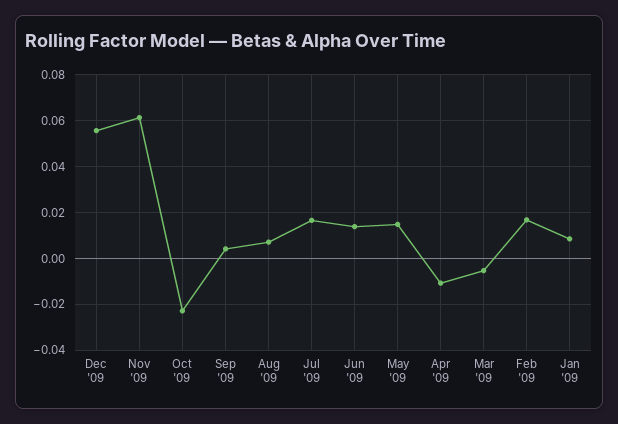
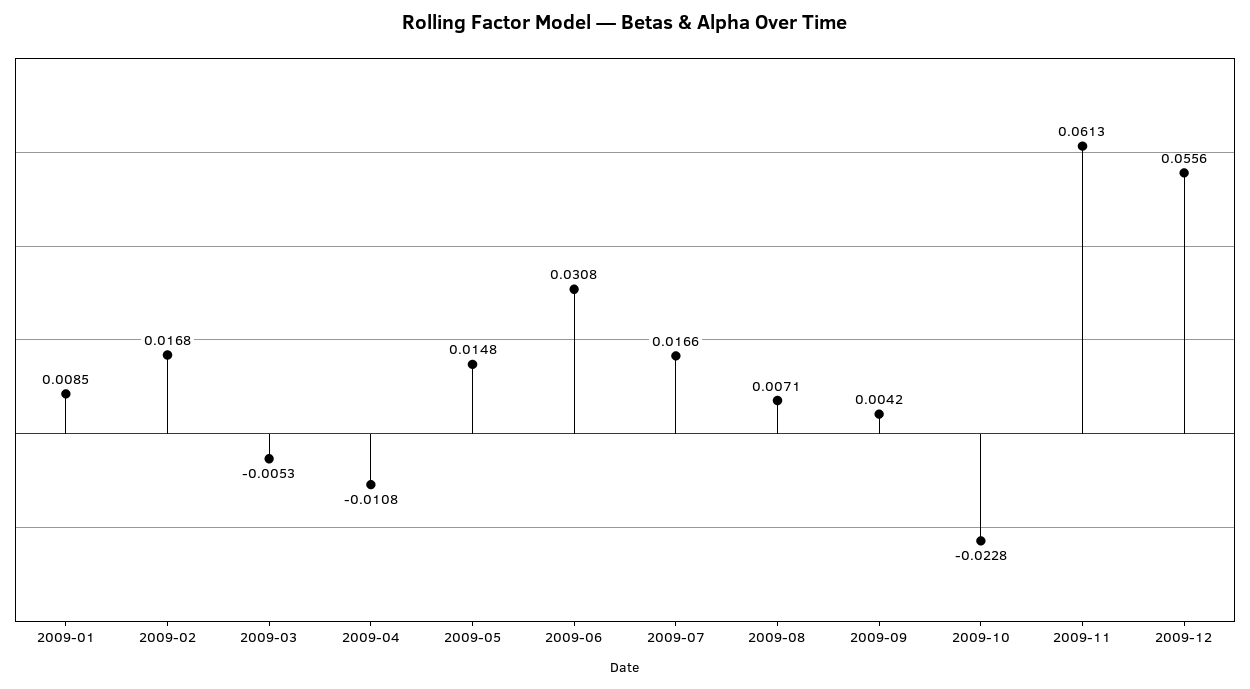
  {
    "Dec '09": 0.0556,
    "Nov '09": 0.0613,
    "Oct '09": -0.0228,
    "Sep '09": 0.0042,
    "Aug '09": 0.0071,
    "Jul '09": 0.0166,
-   "Jun '09": 0.015,
+   "Jun '09": 0.0308,
    "May '09": 0.0148,
    "Apr '09": -0.0108,
    "Mar '09": -0.0053,
    "Feb '09": 0.0168,
    "Jan '09": 0.0085
  }

